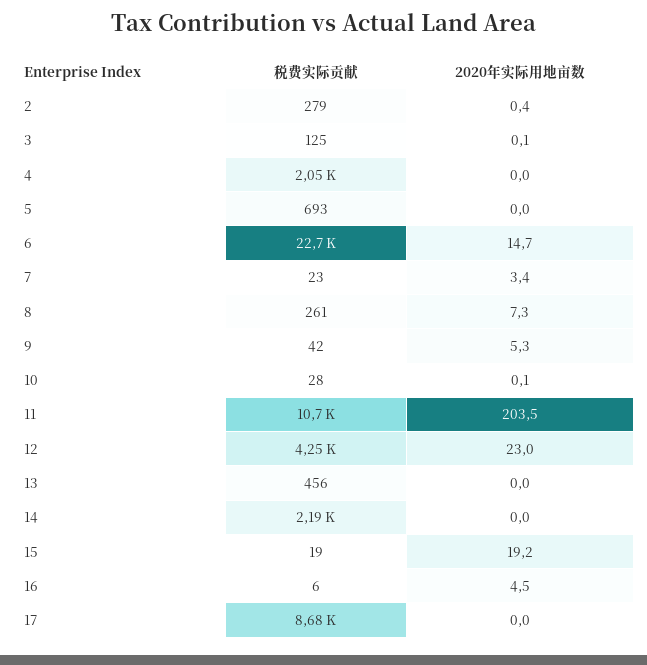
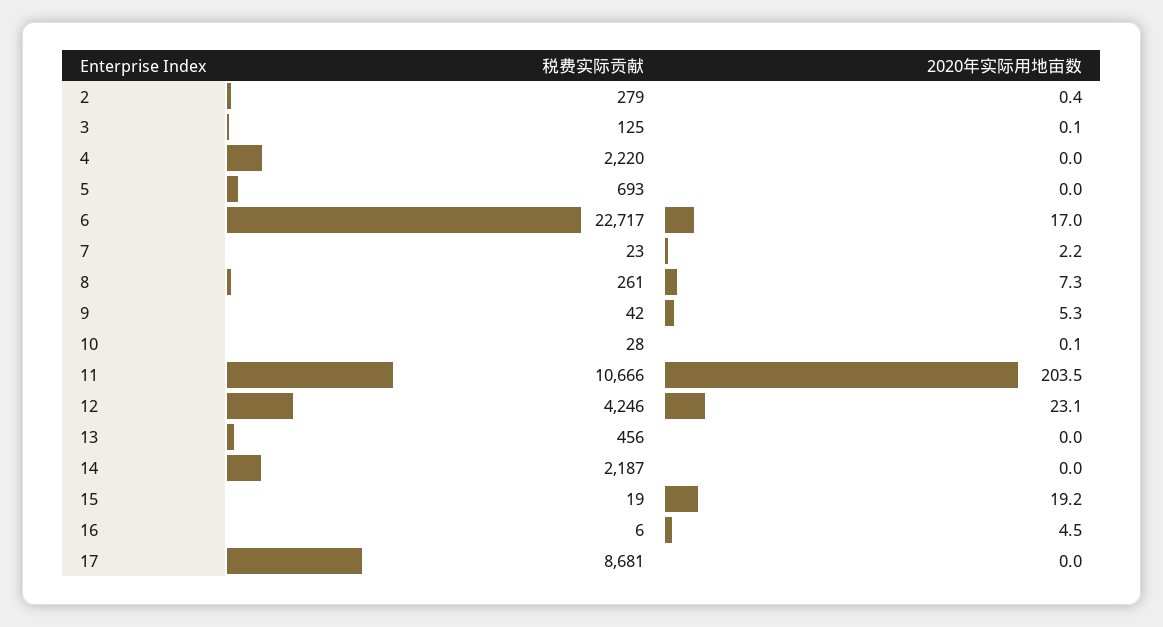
  {
    "税费实际贡献": {
      "2": 279,
      "3": 125,
-     "4": 2050,
+     "4": 2220,
      "5": 693,
      "6": 22717,
      "7": 23,
      "8": 261,
      "9": 42,
      "10": 28,
      "11": 10666,
      "12": 4246,
      "13": 456,
      "14": 2187,
      "15": 19,
      "16": 6,
      "17": 8681
    },
    "2020年实际用地亩数": {
      "2": 0.4,
      "3": 0.1,
      "4": 0,
      "5": 0,
-     "6": 14.7,
+     "6": 17,
-     "7": 3.4,
+     "7": 2.2,
      "8": 7.3,
      "9": 5.3,
      "10": 0.1,
      "11": 203.5,
-     "12": 23,
+     "12": 23.1,
      "13": 0,
      "14": 0,
      "15": 19.2,
      "16": 4.5,
      "17": 0
    }
  }

